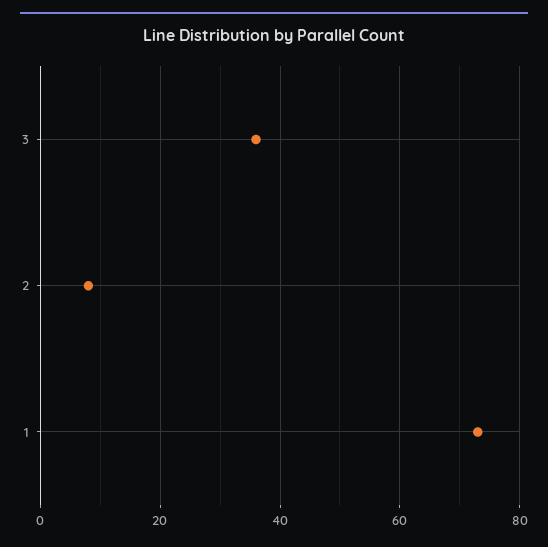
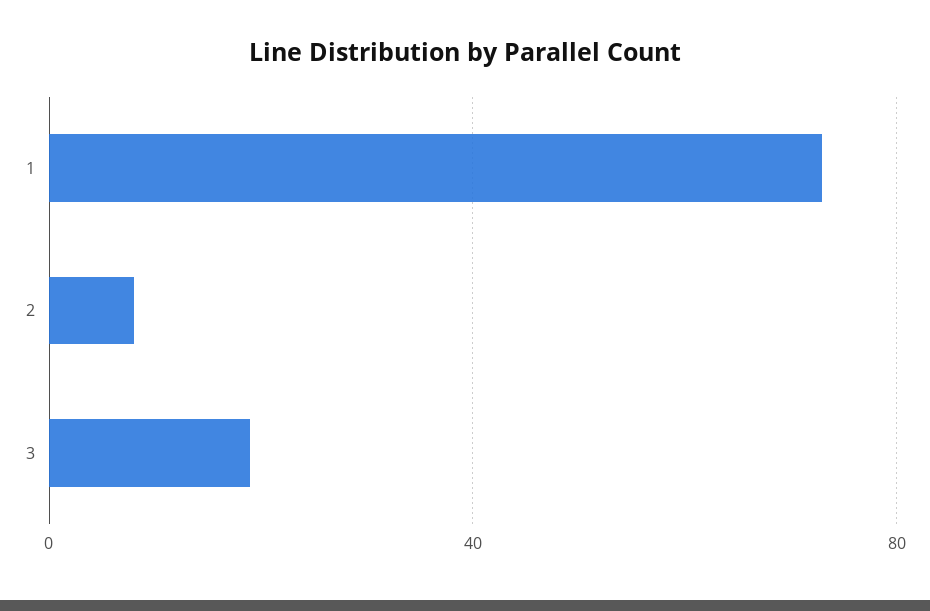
  {
-   "3": 35,
+   "3": 20,
    "2": 10,
    "1": 75
  }

